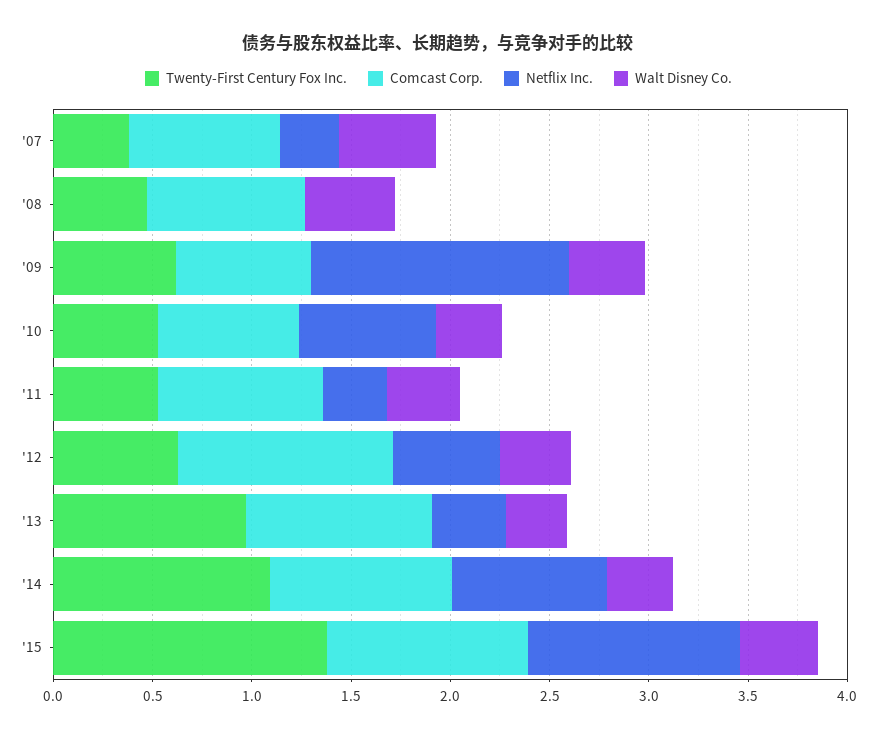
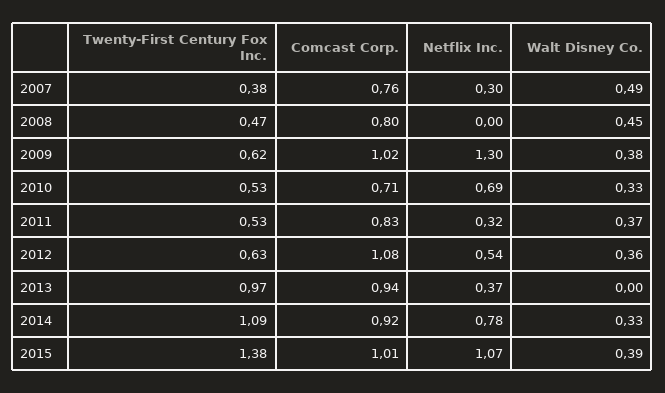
  {
    "Twenty-First Century Fox Inc.": {
      "'07": 0.38,
      "'08": 0.47,
      "'09": 0.62,
      "'10": 0.53,
      "'11": 0.53,
      "'12": 0.63,
      "'13": 0.97,
      "'14": 1.09,
      "'15": 1.38
    },
    "Comcast Corp.": {
      "'07": 0.76,
      "'08": 0.8,
-     "'09": 0.7,
+     "'09": 1.02,
      "'10": 0.71,
      "'11": 0.83,
      "'12": 1.08,
      "'13": 0.94,
      "'14": 0.92,
      "'15": 1.01
    },
    "Netflix Inc.": {
      "'07": 0.3,
      "'08": 0,
      "'09": 1.3,
      "'10": 0.69,
      "'11": 0.32,
      "'12": 0.54,
      "'13": 0.37,
      "'14": 0.78,
      "'15": 1.07
    },
    "Walt Disney Co.": {
      "'07": 0.49,
      "'08": 0.45,
      "'09": 0.38,
      "'10": 0.33,
      "'11": 0.37,
      "'12": 0.36,
-     "'13": 0.3,
+     "'13": 0,
      "'14": 0.33,
      "'15": 0.39
    }
  }

